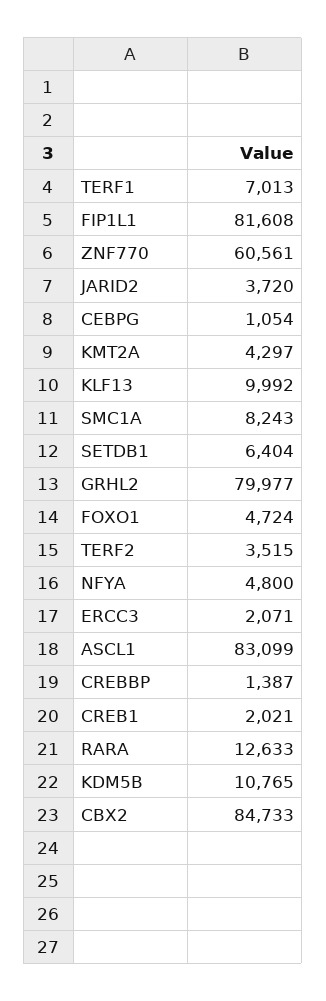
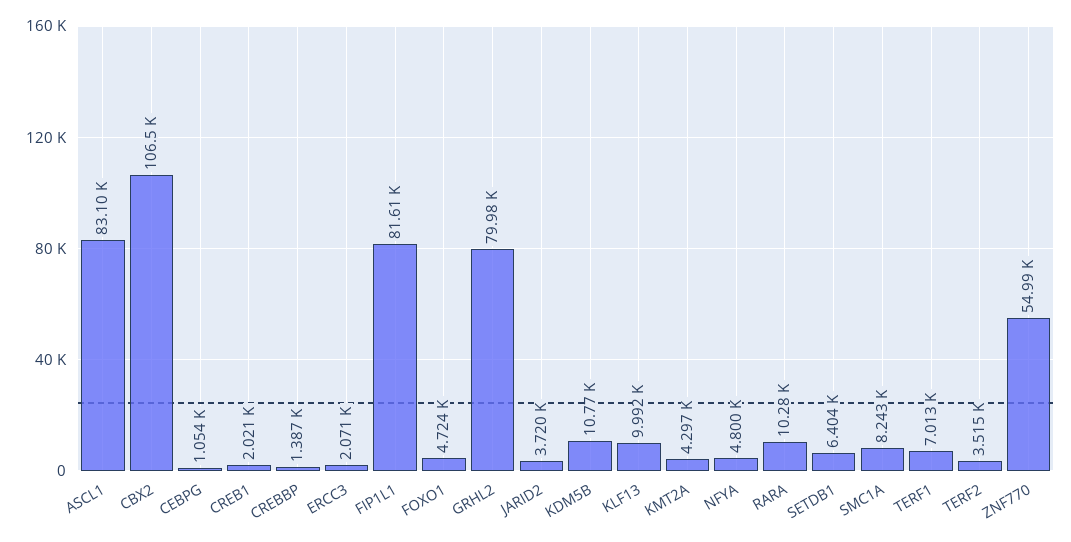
  {
    "TERF1": 7013,
    "FIP1L1": 81608,
-   "ZNF770": 60561,
+   "ZNF770": 54990,
    "JARID2": 3720,
    "CEBPG": 1054,
    "KMT2A": 4297,
    "KLF13": 9992,
    "SMC1A": 8243,
    "SETDB1": 6404,
    "GRHL2": 79977,
    "FOXO1": 4724,
    "TERF2": 3515,
    "NFYA": 4800,
    "ERCC3": 2071,
    "ASCL1": 83099,
    "CREBBP": 1387,
    "CREB1": 2021,
-   "RARA": 12633,
+   "RARA": 10280,
    "KDM5B": 10765,
-   "CBX2": 84733
+   "CBX2": 106500
  }

